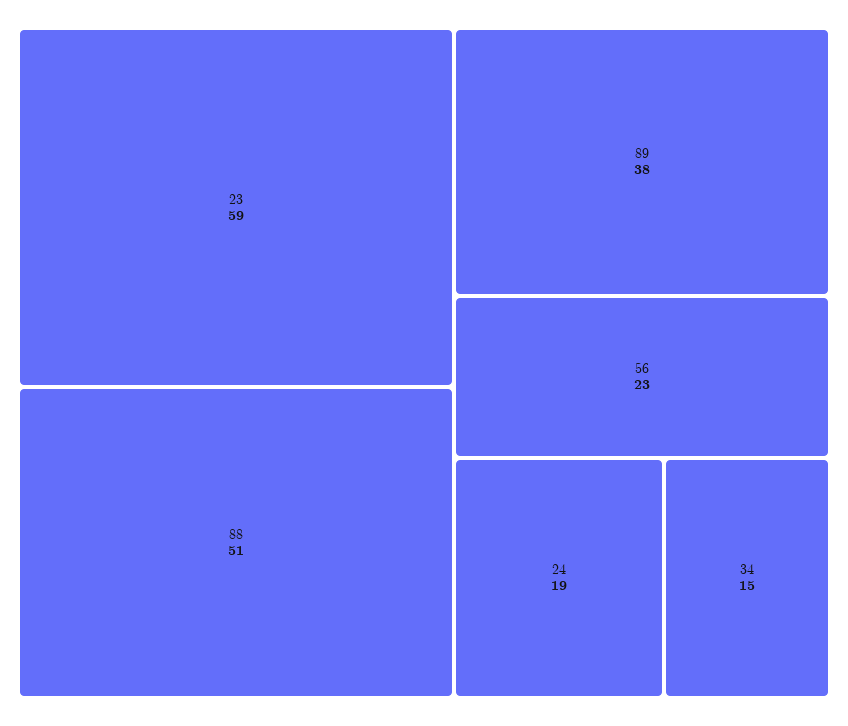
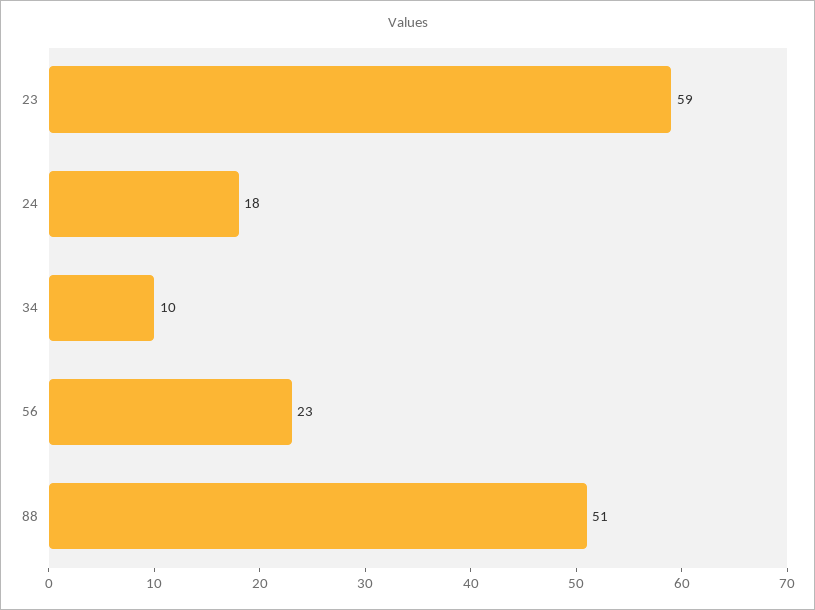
  {
    "23": 59,
    "88": 51,
-   "89": 38,
    "56": 23,
-   "24": 19,
+   "24": 18,
-   "34": 15
+   "34": 10
  }

